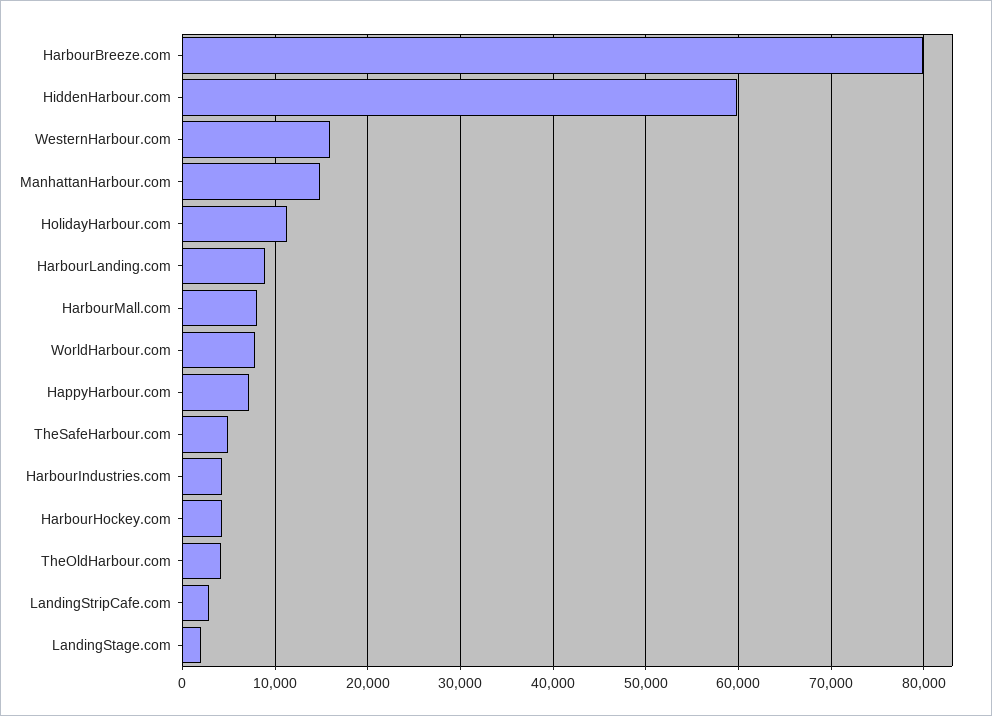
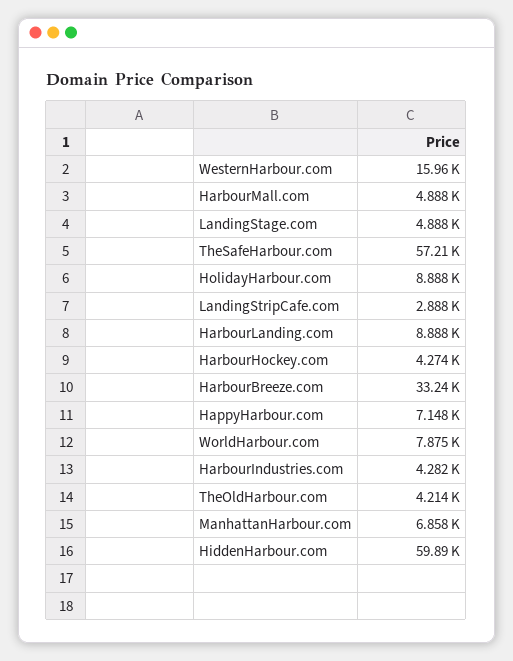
  {
-   "HarbourBreeze.com": 80000,
+   "HarbourBreeze.com": 33240,
    "HiddenHarbour.com": 59890,
    "WesternHarbour.com": 15960,
-   "ManhattanHarbour.com": 15000,
+   "ManhattanHarbour.com": 6858,
-   "HolidayHarbour.com": 11000,
+   "HolidayHarbour.com": 8888,
    "HarbourLanding.com": 8888,
-   "HarbourMall.com": 8000,
+   "HarbourMall.com": 4888,
    "WorldHarbour.com": 7875,
    "HappyHarbour.com": 7148,
-   "TheSafeHarbour.com": 5000,
+   "TheSafeHarbour.com": 57210,
    "HarbourIndustries.com": 4282,
    "HarbourHockey.com": 4274,
    "TheOldHarbour.com": 4214,
    "LandingStripCafe.com": 2888,
-   "LandingStage.com": 2000
+   "LandingStage.com": 4888
  }

